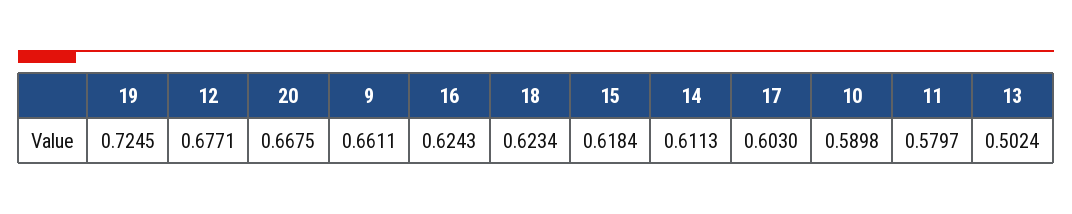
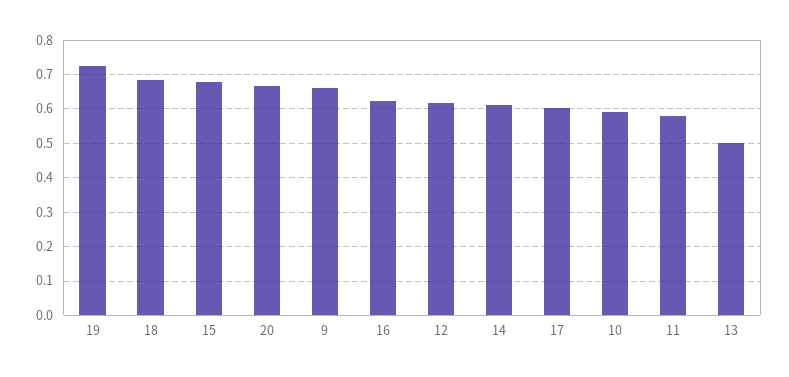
  {
    "19": 0.7245,
-   "12": 0.6771,
+   "12": 0.62,
    "20": 0.6675,
    "9": 0.6611,
    "16": 0.6243,
-   "18": 0.6234,
+   "18": 0.68,
-   "15": 0.6184,
+   "15": 0.68,
    "14": 0.6113,
    "17": 0.603,
    "10": 0.5898,
    "11": 0.5797,
    "13": 0.5024
  }

